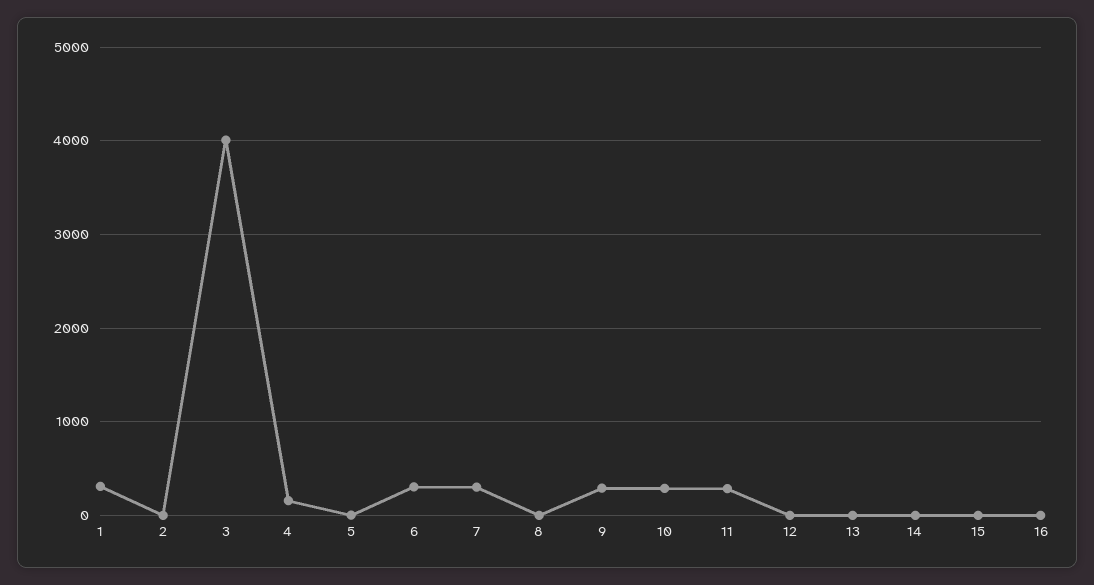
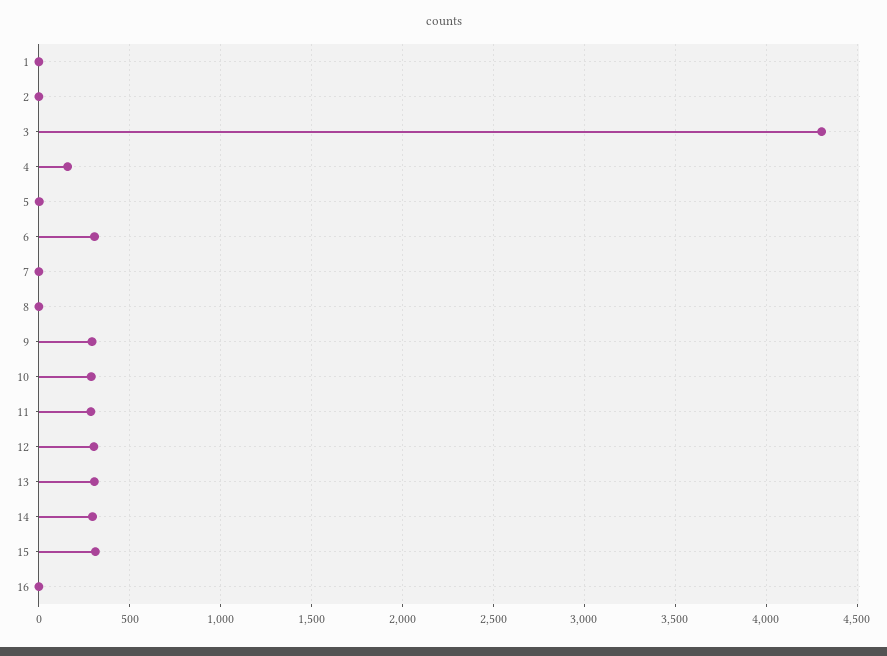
  {
-   "1": 300,
+   "1": 0,
    "2": 0,
-   "3": 4000,
+   "3": 4300,
    "4": 150,
    "5": 0,
    "6": 300,
-   "7": 300,
+   "7": 0,
    "8": 0,
    "9": 300,
    "10": 300,
    "11": 300,
-   "12": 0,
+   "12": 300,
-   "13": 0,
+   "13": 300,
-   "14": 0,
+   "14": 300,
-   "15": 0,
+   "15": 300,
    "16": 0
  }

